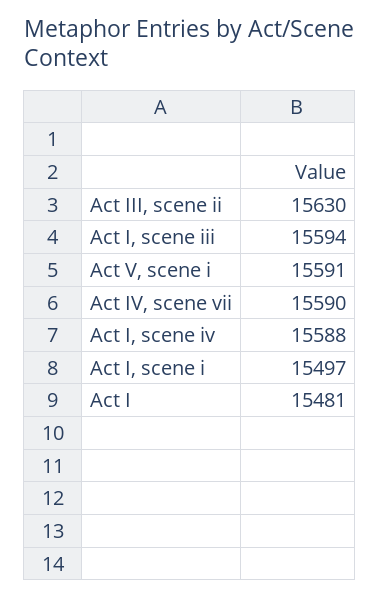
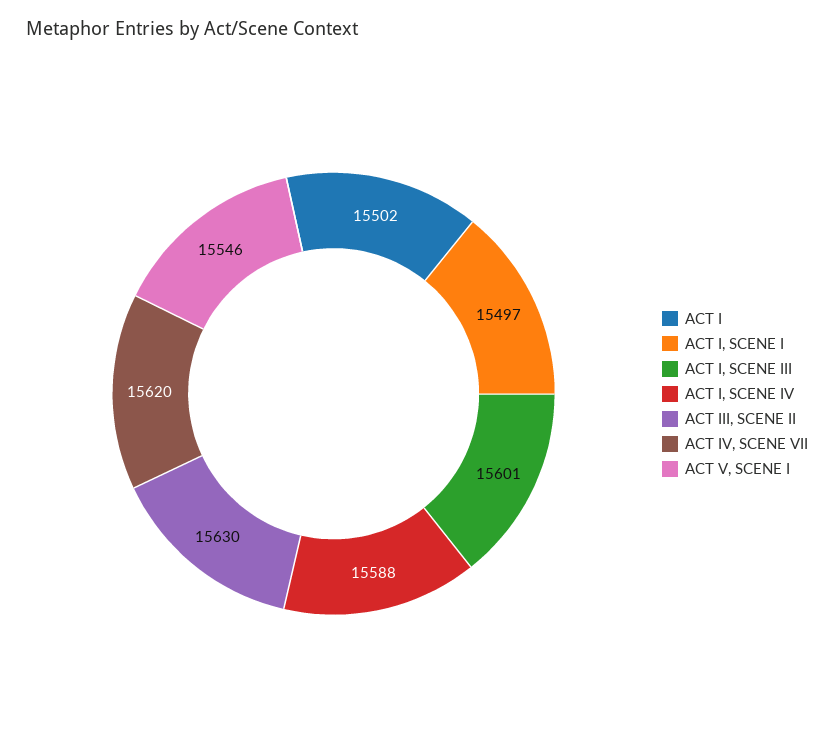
  {
    "Act III, scene ii": 15630,
-   "Act I, scene iii": 15594,
+   "Act I, scene iii": 15601,
-   "Act V, scene i": 15591,
+   "Act V, scene i": 15546,
-   "Act IV, scene vii": 15590,
+   "Act IV, scene vii": 15620,
    "Act I, scene iv": 15588,
    "Act I, scene i": 15497,
-   "Act I": 15481
+   "Act I": 15502
  }

